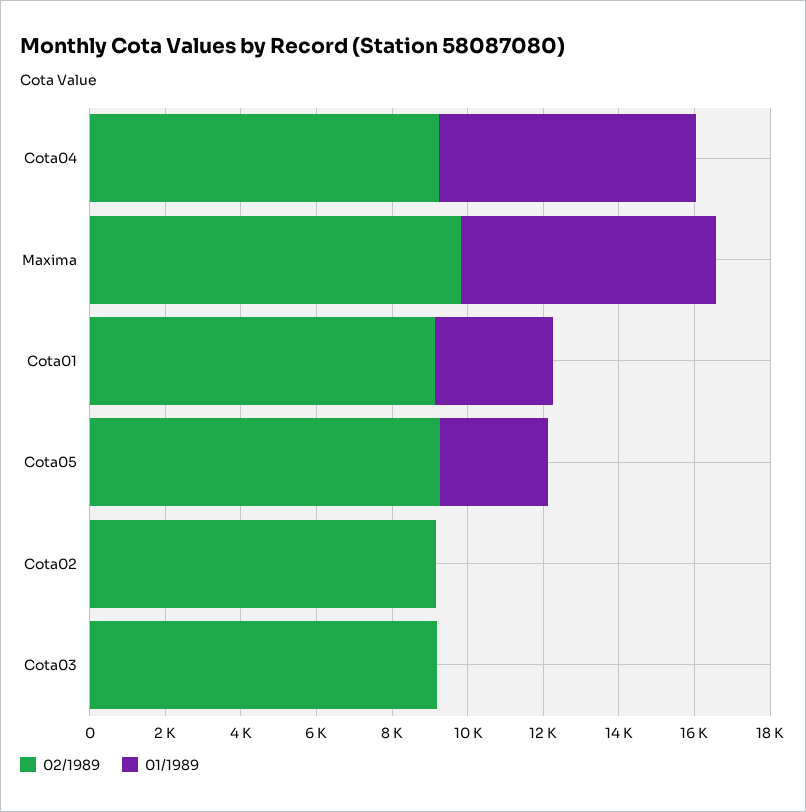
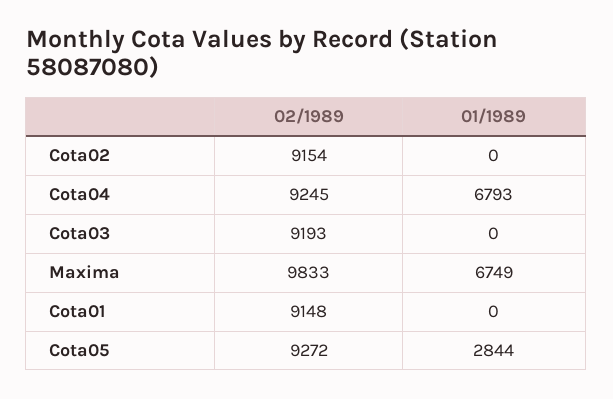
  {
    "02/1989": {
      "Cota04": 9245,
      "Maxima": 9833,
      "Cota01": 9148,
      "Cota05": 9272,
      "Cota02": 9154,
      "Cota03": 9193
    },
    "01/1989": {
      "Cota04": 6793,
      "Maxima": 6749,
-     "Cota01": 3000,
+     "Cota01": 0,
      "Cota05": 2844,
      "Cota02": 0,
      "Cota03": 0
    }
  }

